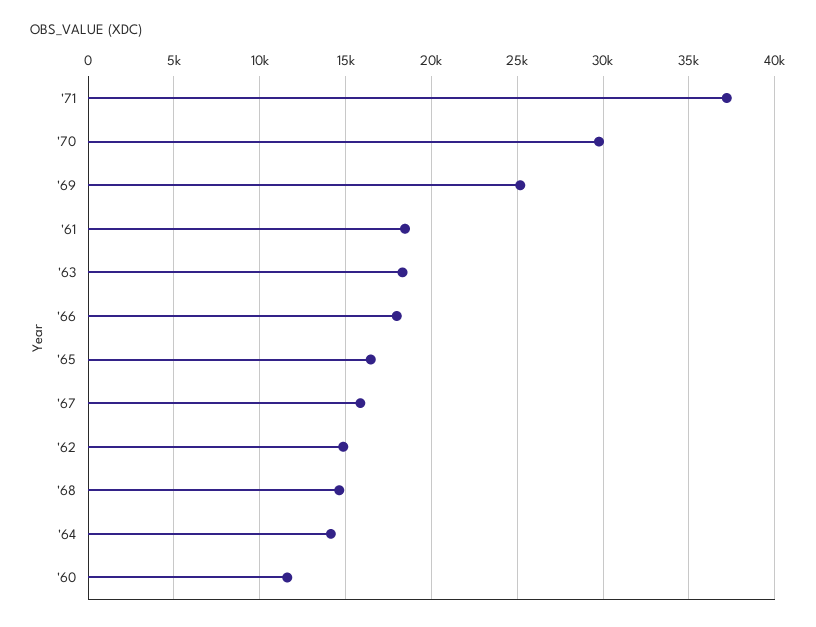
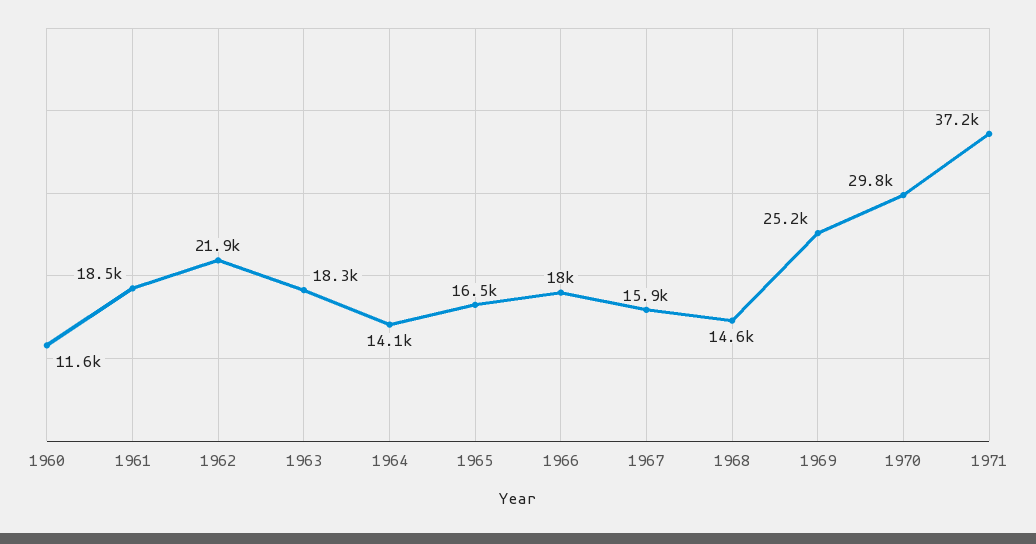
  {
    "'71": 37200,
    "'70": 29800,
    "'69": 25200,
    "'61": 18500,
    "'63": 18300,
    "'66": 18000,
    "'65": 16500,
    "'67": 15900,
-   "'62": 15000,
+   "'62": 21900,
    "'68": 14600,
    "'64": 14100,
    "'60": 11600
  }

